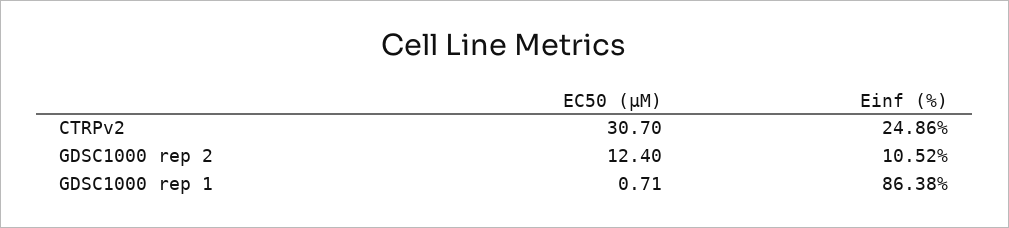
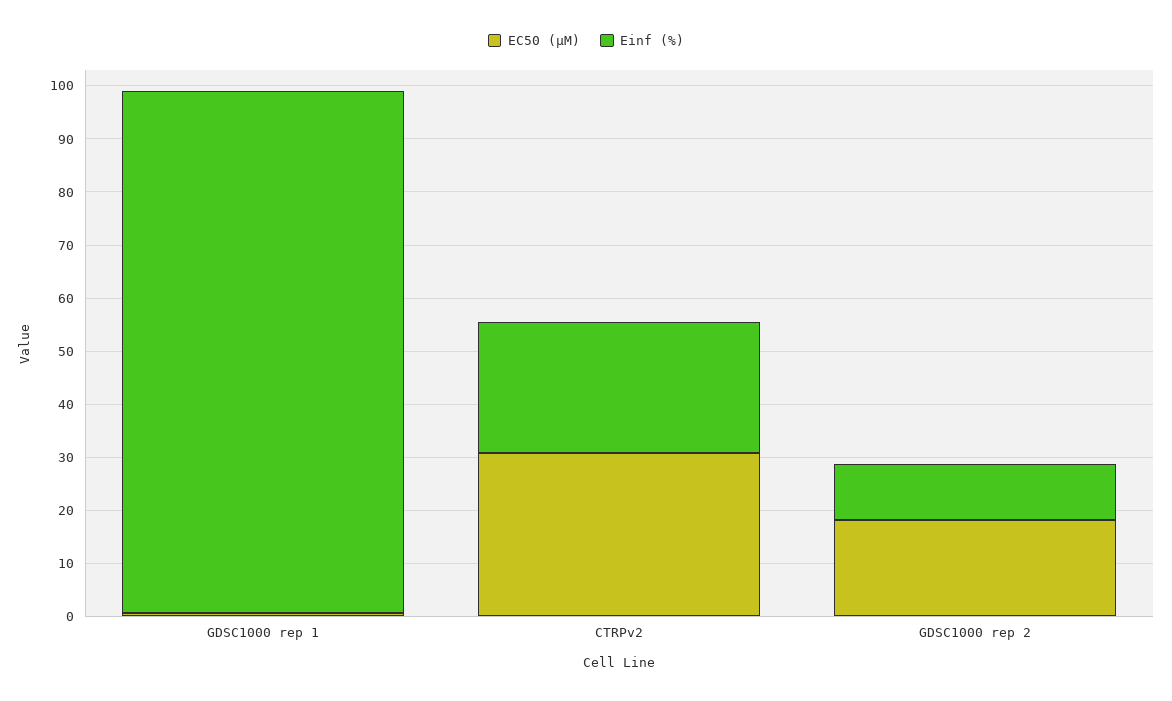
  {
    "EC50 (µM)": {
      "CTRPv2": 30.7,
-     "GDSC1000 rep 2": 12.4,
+     "GDSC1000 rep 2": 18,
      "GDSC1000 rep 1": 0.71
    },
    "Einf (%)": {
      "CTRPv2": 24.86,
      "GDSC1000 rep 2": 10.52,
-     "GDSC1000 rep 1": 86.38
+     "GDSC1000 rep 1": 98
    }
  }

